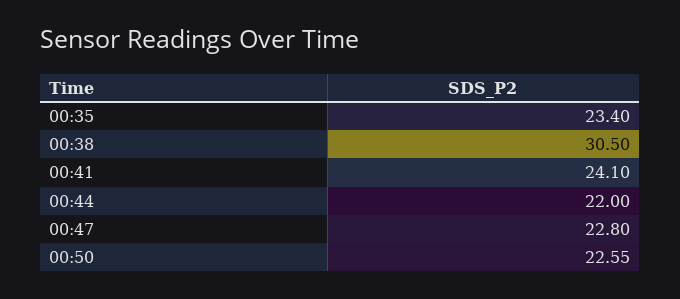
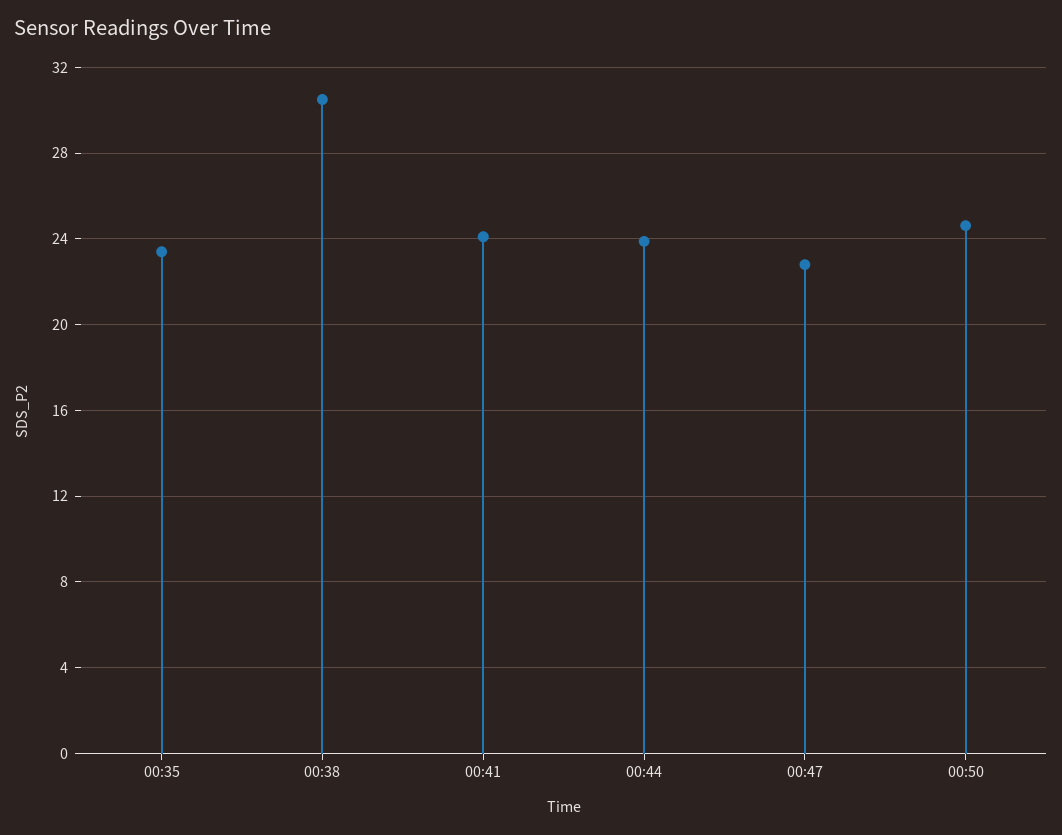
  {
    "00:35": 23.4,
    "00:38": 30.5,
    "00:41": 24.1,
-   "00:44": 22,
+   "00:44": 24,
    "00:47": 22.8,
-   "00:50": 22.55
+   "00:50": 24.5
  }

